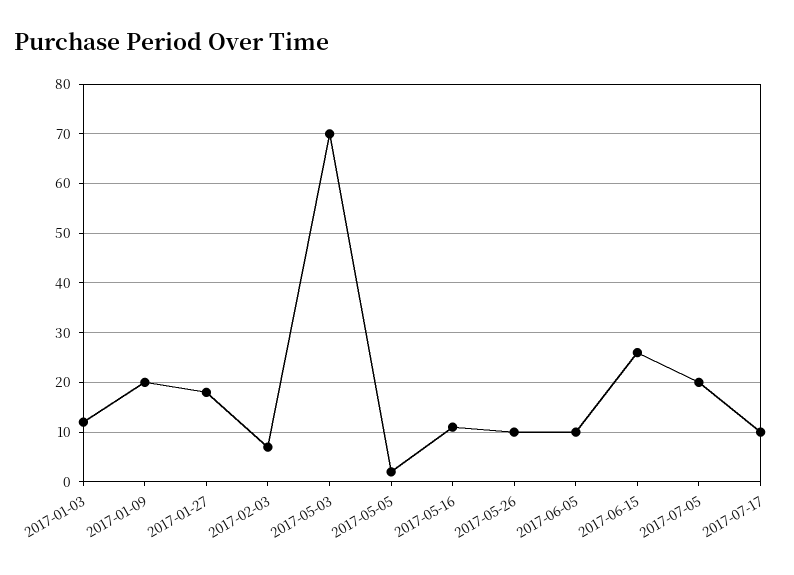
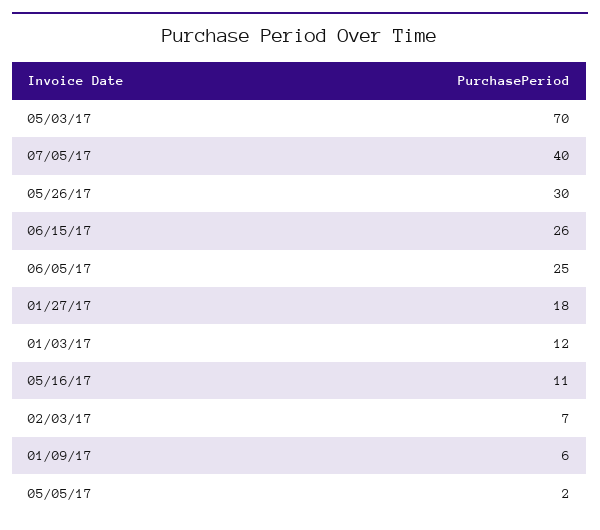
  {
    "2017-01-03": 12,
-   "2017-01-09": 20,
+   "2017-01-09": 6,
    "2017-01-27": 18,
    "2017-02-03": 7,
    "2017-05-03": 70,
    "2017-05-05": 2,
    "2017-05-16": 11,
-   "2017-05-26": 10,
+   "2017-05-26": 30,
-   "2017-06-05": 10,
+   "2017-06-05": 25,
    "2017-06-15": 26,
-   "2017-07-05": 20,
+   "2017-07-05": 40
-   "2017-07-17": 10
  }

